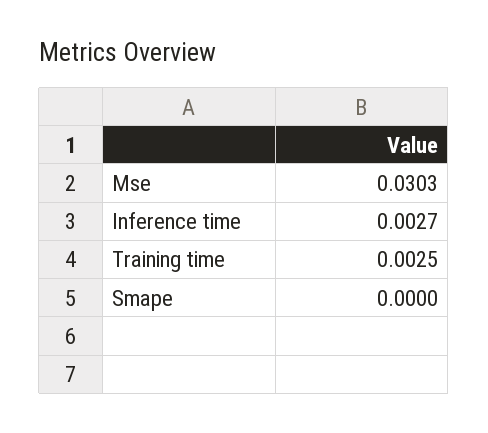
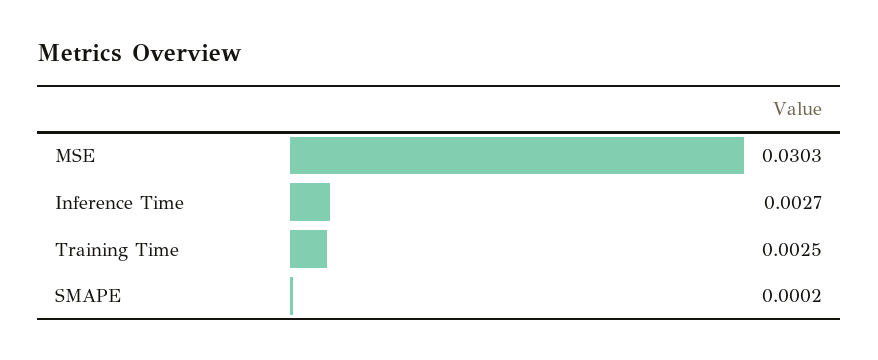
  {
    "Mse": 0.0303,
    "Inference time": 0.0027,
    "Training time": 0.0025,
-   "Smape": 0
+   "Smape": 0.0002
  }

